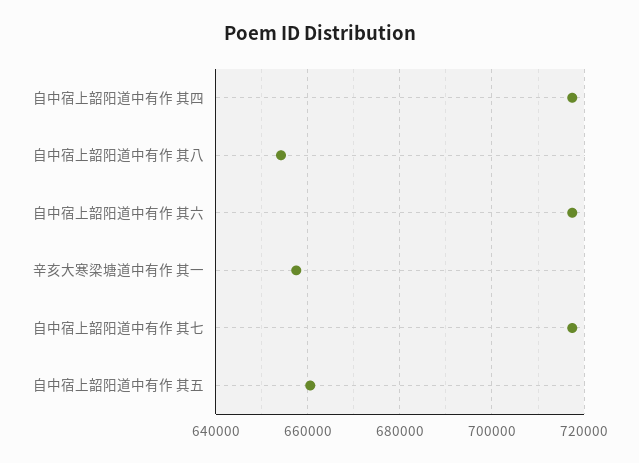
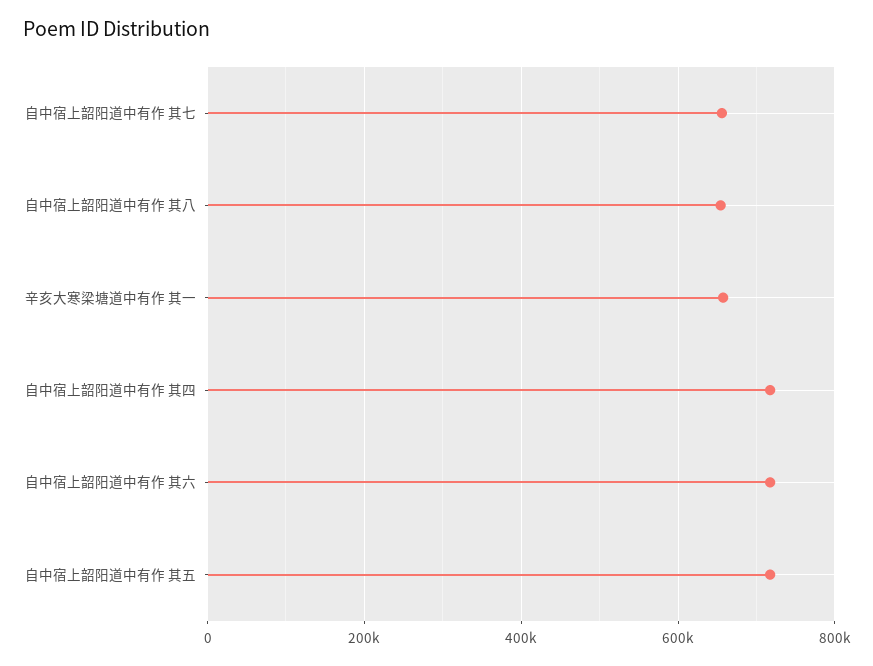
  {
    "自中宿上韶阳道中有作 其四": 718000,
    "自中宿上韶阳道中有作 其八": 654000,
    "自中宿上韶阳道中有作 其六": 718000,
    "辛亥大寒梁塘道中有作 其一": 658000,
-   "自中宿上韶阳道中有作 其七": 718000,
+   "自中宿上韶阳道中有作 其七": 660000,
-   "自中宿上韶阳道中有作 其五": 660000
+   "自中宿上韶阳道中有作 其五": 720000
  }

